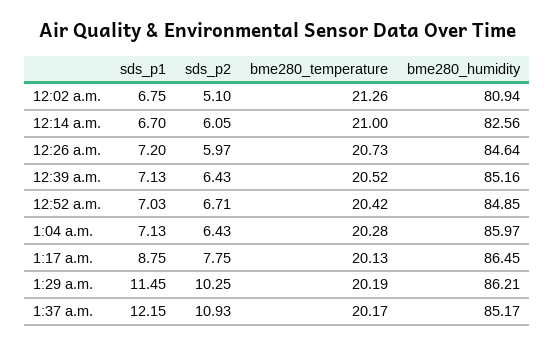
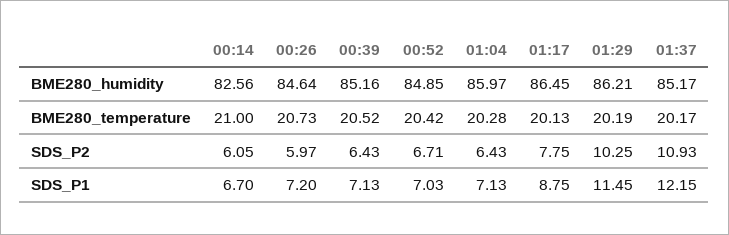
  {
    "sds_p1": {
-     "12:02 a.m.": 6.75,
      "12:14 a.m.": 6.7,
      "12:26 a.m.": 7.2,
      "12:39 a.m.": 7.13,
      "12:52 a.m.": 7.03,
      "1:04 a.m.": 7.13,
      "1:17 a.m.": 8.75,
      "1:29 a.m.": 11.45,
      "1:37 a.m.": 12.15
    },
    "sds_p2": {
-     "12:02 a.m.": 5.1,
      "12:14 a.m.": 6.05,
      "12:26 a.m.": 5.97,
      "12:39 a.m.": 6.43,
      "12:52 a.m.": 6.71,
      "1:04 a.m.": 6.43,
      "1:17 a.m.": 7.75,
      "1:29 a.m.": 10.25,
      "1:37 a.m.": 10.93
    },
    "bme280_temperature": {
-     "12:02 a.m.": 21.26,
      "12:14 a.m.": 21,
      "12:26 a.m.": 20.73,
      "12:39 a.m.": 20.52,
      "12:52 a.m.": 20.42,
      "1:04 a.m.": 20.28,
      "1:17 a.m.": 20.13,
      "1:29 a.m.": 20.19,
      "1:37 a.m.": 20.17
    },
    "bme280_humidity": {
-     "12:02 a.m.": 80.94,
      "12:14 a.m.": 82.56,
      "12:26 a.m.": 84.64,
      "12:39 a.m.": 85.16,
      "12:52 a.m.": 84.85,
      "1:04 a.m.": 85.97,
      "1:17 a.m.": 86.45,
      "1:29 a.m.": 86.21,
      "1:37 a.m.": 85.17
    }
  }

